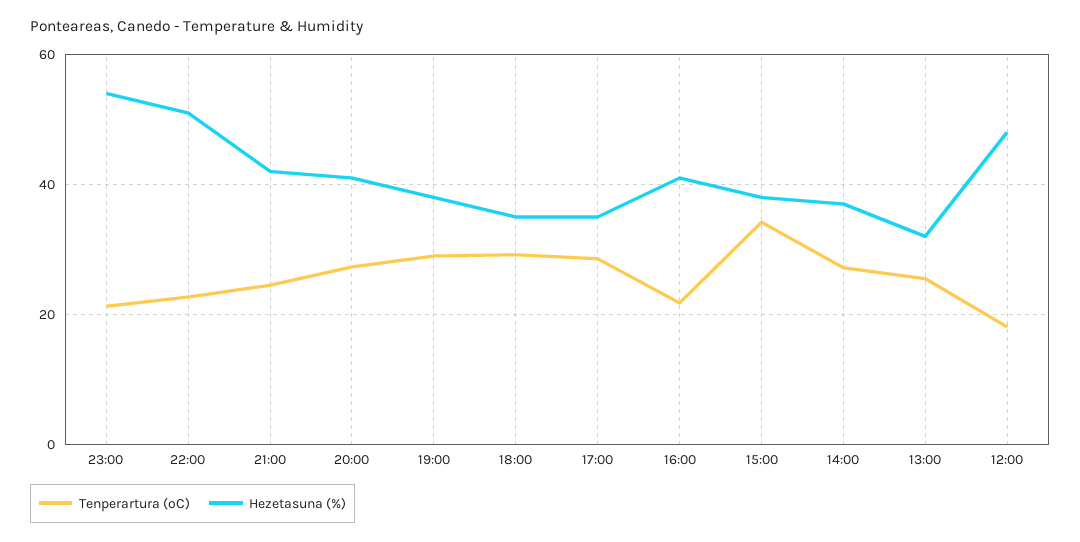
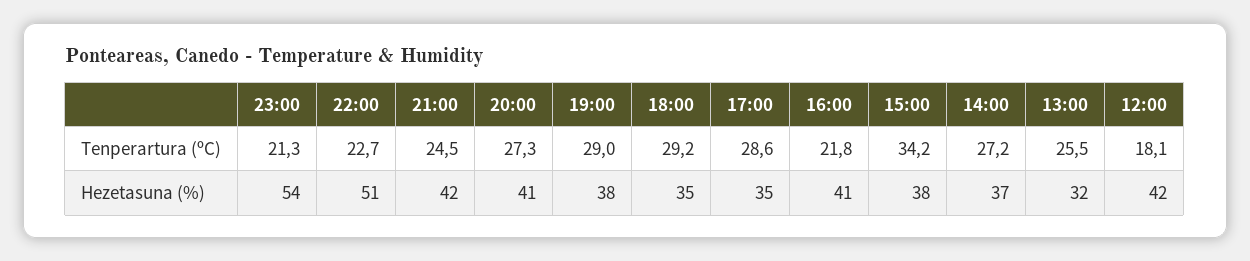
  {
    "Tenperartura (ºC)": {
      "23:00": 21.3,
      "22:00": 22.7,
      "21:00": 24.5,
      "20:00": 27.3,
      "19:00": 29,
      "18:00": 29.2,
      "17:00": 28.6,
      "16:00": 21.8,
      "15:00": 34.2,
      "14:00": 27.2,
      "13:00": 25.5,
      "12:00": 18.1
    },
    "Hezetasuna (%)": {
      "23:00": 54,
      "22:00": 51,
      "21:00": 42,
      "20:00": 41,
      "19:00": 38,
      "18:00": 35,
      "17:00": 35,
      "16:00": 41,
      "15:00": 38,
      "14:00": 37,
      "13:00": 32,
-     "12:00": 48
+     "12:00": 42
    }
  }

